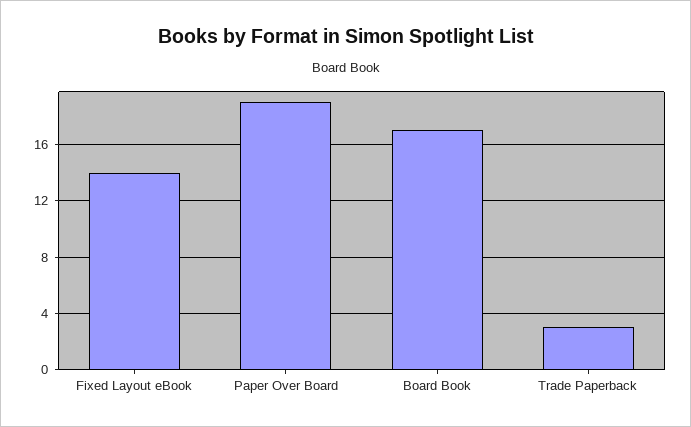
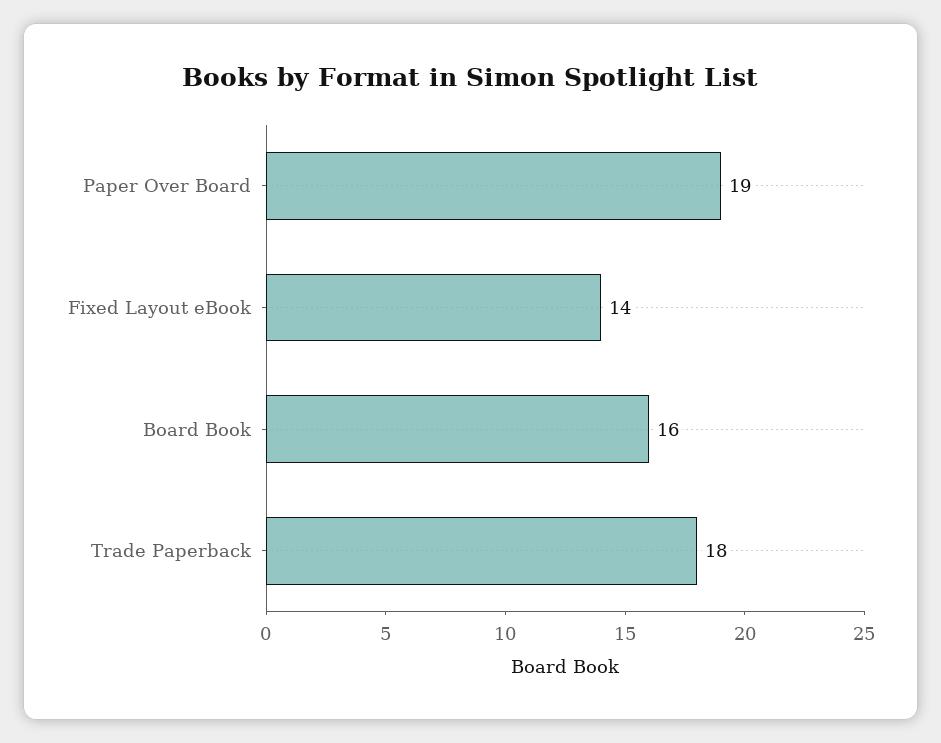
  {
    "Fixed Layout eBook": 14,
    "Paper Over Board": 19,
-   "Board Book": 17,
+   "Board Book": 16,
-   "Trade Paperback": 3
+   "Trade Paperback": 18
  }

